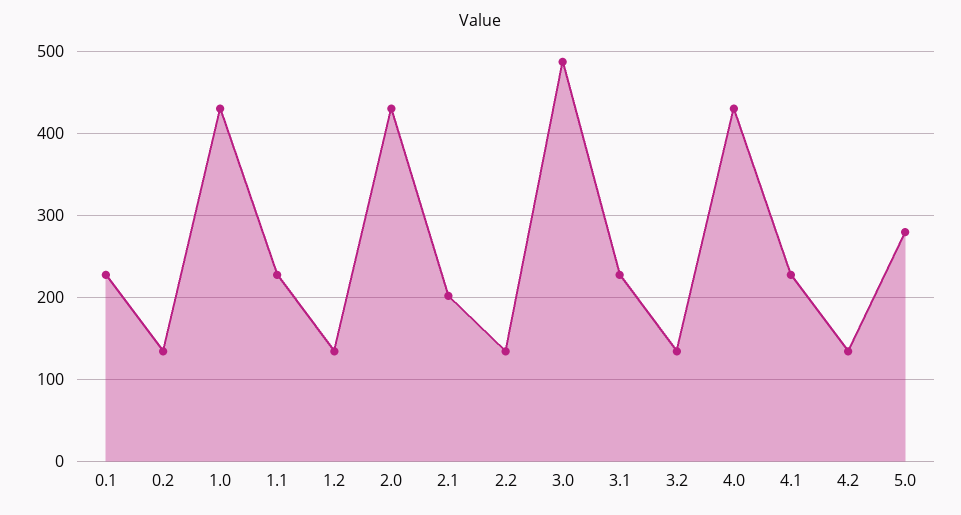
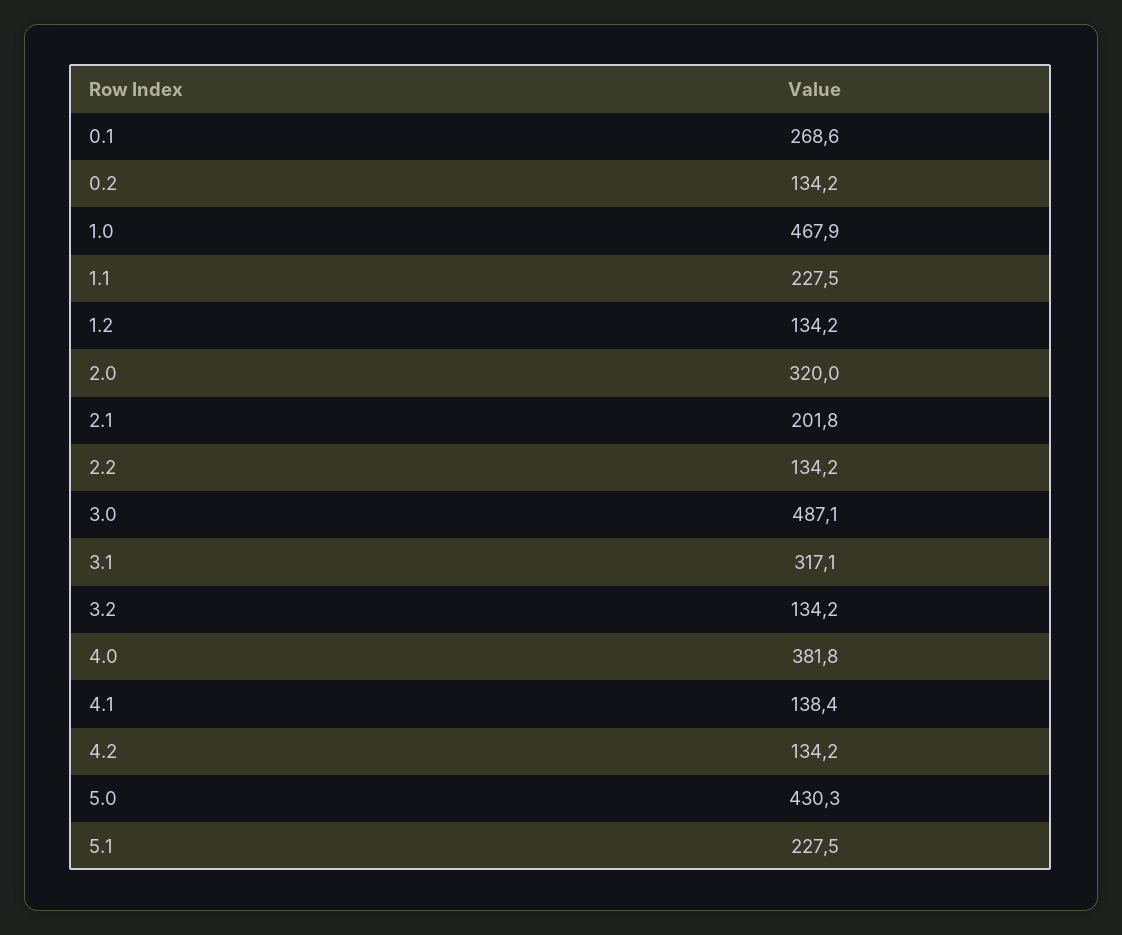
  {
-   "0.1": 230,
+   "0.1": 268.6,
    "0.2": 134.2,
-   "1.0": 430,
+   "1.0": 467.9,
    "1.1": 227.5,
    "1.2": 134.2,
-   "2.0": 430,
+   "2.0": 320,
    "2.1": 201.8,
    "2.2": 134.2,
    "3.0": 487.1,
-   "3.1": 230,
+   "3.1": 317.1,
    "3.2": 134.2,
-   "4.0": 430,
+   "4.0": 381.8,
-   "4.1": 230,
+   "4.1": 138.4,
    "4.2": 134.2,
-   "5.0": 280
+   "5.0": 430.3,
+   "5.1": 227.5
  }

